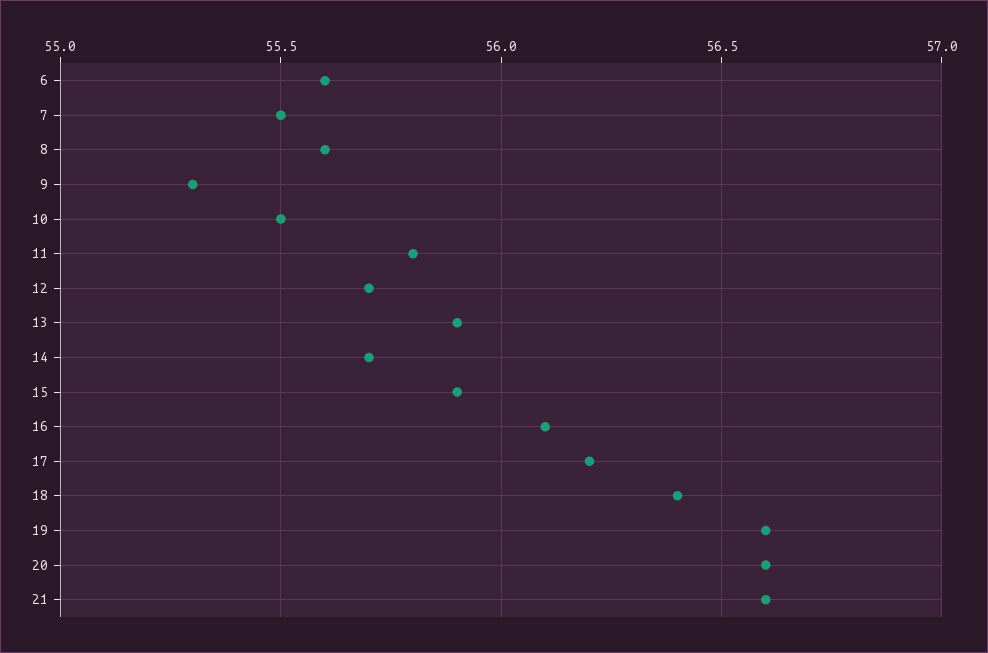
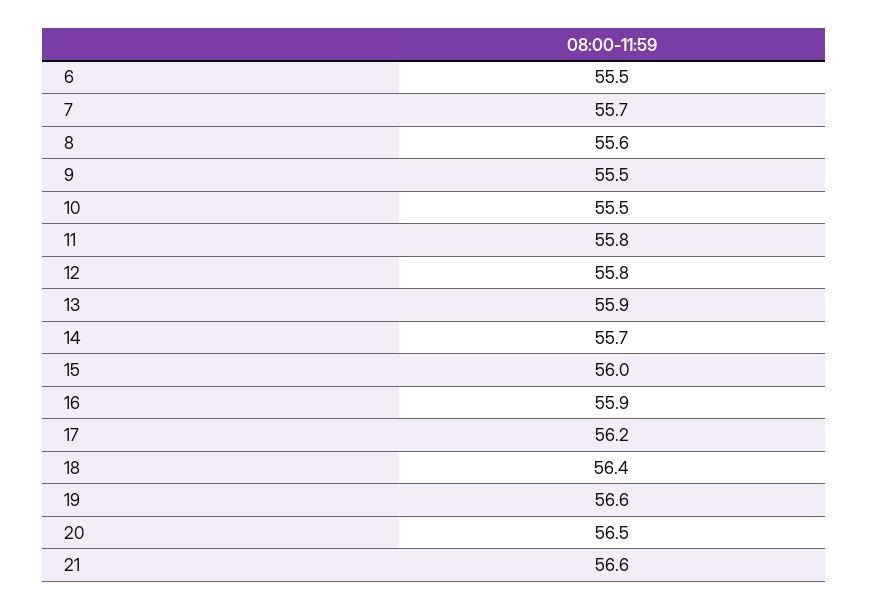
  {
-   "6": 55.6,
+   "6": 55.5,
-   "7": 55.5,
+   "7": 55.7,
    "8": 55.6,
-   "9": 55.3,
+   "9": 55.5,
    "10": 55.5,
    "11": 55.8,
-   "12": 55.7,
+   "12": 55.8,
    "13": 55.9,
    "14": 55.7,
-   "15": 55.9,
+   "15": 56,
-   "16": 56.1,
+   "16": 55.9,
    "17": 56.2,
    "18": 56.4,
    "19": 56.6,
-   "20": 56.6,
+   "20": 56.5,
    "21": 56.6
  }

